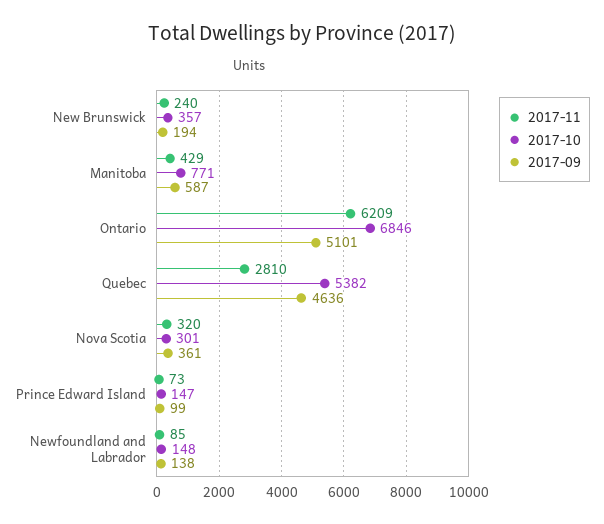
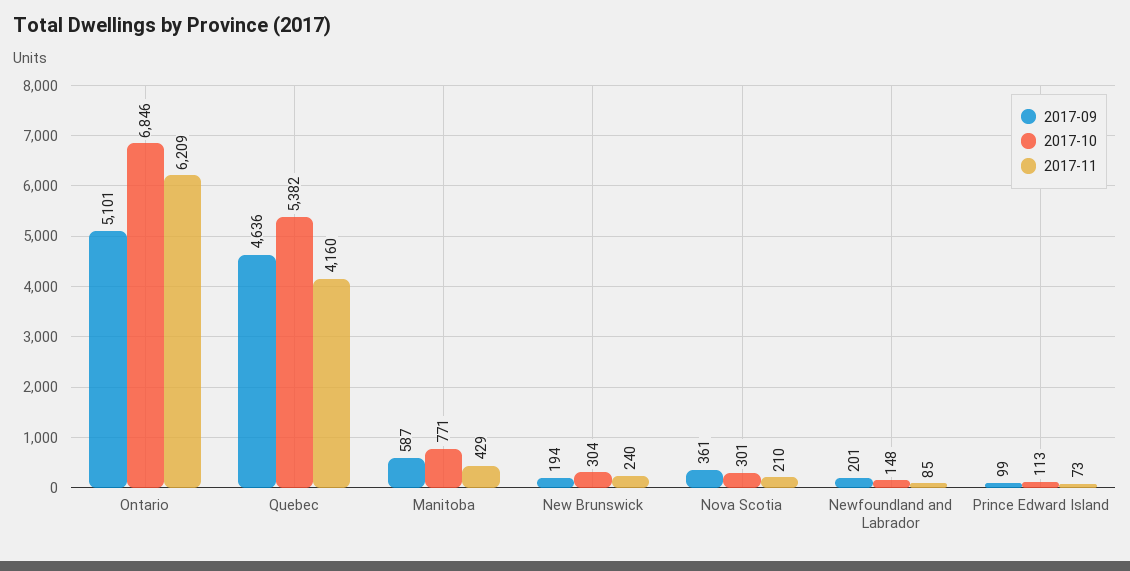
  {
    "2017-11": {
      "New Brunswick": 240,
      "Manitoba": 429,
      "Ontario": 6209,
-     "Quebec": 2810,
+     "Quebec": 4160,
-     "Nova Scotia": 320,
+     "Nova Scotia": 210,
      "Prince Edward Island": 73,
      "Newfoundland and Labrador": 85
    },
    "2017-10": {
-     "New Brunswick": 357,
+     "New Brunswick": 304,
      "Manitoba": 771,
      "Ontario": 6846,
      "Quebec": 5382,
      "Nova Scotia": 301,
-     "Prince Edward Island": 147,
+     "Prince Edward Island": 113,
      "Newfoundland and Labrador": 148
    },
    "2017-09": {
      "New Brunswick": 194,
      "Manitoba": 587,
      "Ontario": 5101,
      "Quebec": 4636,
      "Nova Scotia": 361,
      "Prince Edward Island": 99,
-     "Newfoundland and Labrador": 138
+     "Newfoundland and Labrador": 201
    }
  }

